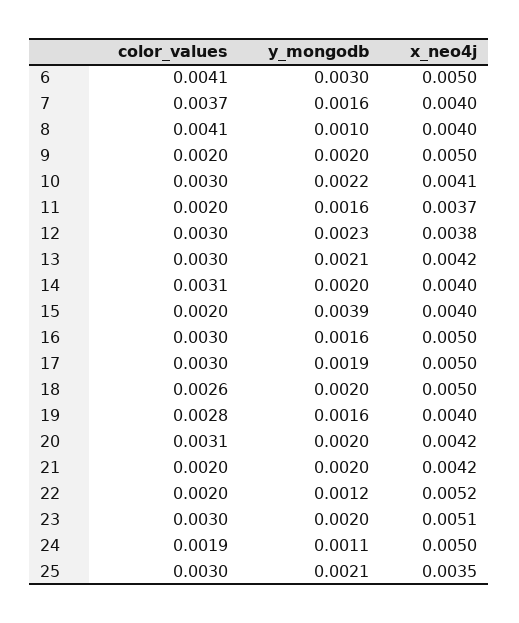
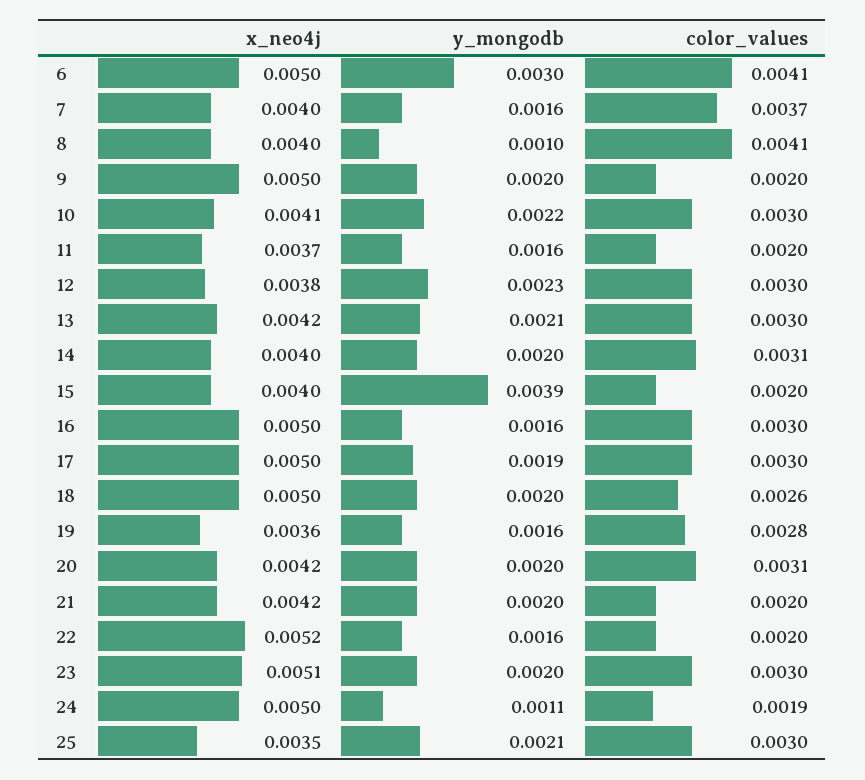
  {
    "color_values": {
      "6": 0.0041,
      "7": 0.0037,
      "8": 0.0041,
      "9": 0.002,
      "10": 0.003,
      "11": 0.002,
      "12": 0.003,
      "13": 0.003,
      "14": 0.0031,
      "15": 0.002,
      "16": 0.003,
      "17": 0.003,
      "18": 0.0026,
      "19": 0.0028,
      "20": 0.0031,
      "21": 0.002,
      "22": 0.002,
      "23": 0.003,
      "24": 0.0019,
      "25": 0.003
    },
    "y_mongodb": {
      "6": 0.003,
      "7": 0.0016,
      "8": 0.001,
      "9": 0.002,
      "10": 0.0022,
      "11": 0.0016,
      "12": 0.0023,
      "13": 0.0021,
      "14": 0.002,
      "15": 0.0039,
      "16": 0.0016,
      "17": 0.0019,
      "18": 0.002,
      "19": 0.0016,
      "20": 0.002,
      "21": 0.002,
-     "22": 0.0012,
+     "22": 0.0016,
      "23": 0.002,
      "24": 0.0011,
      "25": 0.0021
    },
    "x_neo4j": {
      "6": 0.005,
      "7": 0.004,
      "8": 0.004,
      "9": 0.005,
      "10": 0.0041,
      "11": 0.0037,
      "12": 0.0038,
      "13": 0.0042,
      "14": 0.004,
      "15": 0.004,
      "16": 0.005,
      "17": 0.005,
      "18": 0.005,
-     "19": 0.004,
+     "19": 0.0036,
      "20": 0.0042,
      "21": 0.0042,
      "22": 0.0052,
      "23": 0.0051,
      "24": 0.005,
      "25": 0.0035
    }
  }

